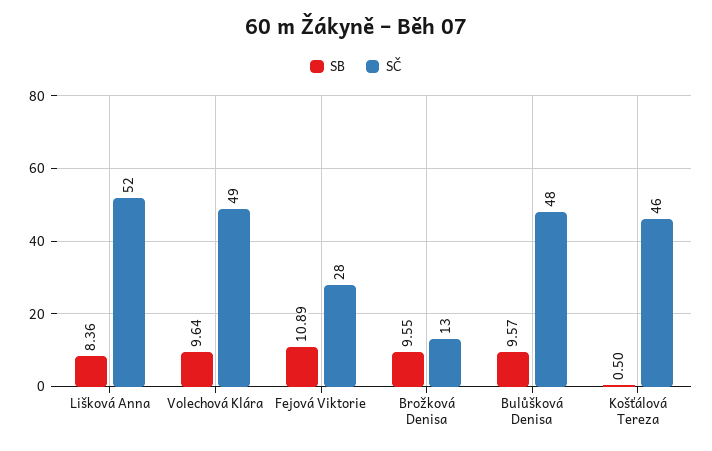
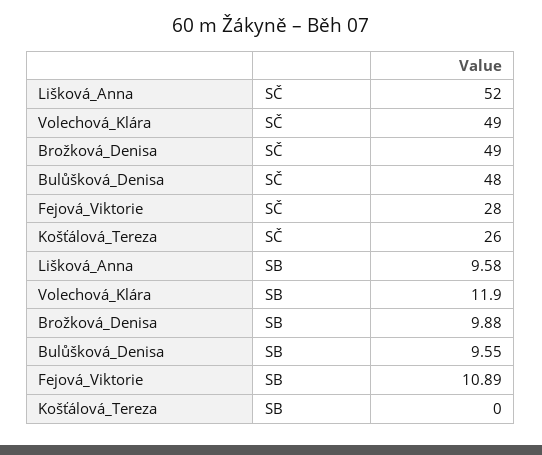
  {
    "SB": {
-     "Lišková Anna": 8.36,
+     "Lišková Anna": 9.58,
-     "Volechová Klára": 9.64,
+     "Volechová Klára": 11.9,
      "Fejová Viktorie": 10.89,
-     "Brožková Denisa": 9.55,
+     "Brožková Denisa": 9.88,
-     "Bulůšková Denisa": 9.57,
+     "Bulůšková Denisa": 9.55,
-     "Košťálová Tereza": 0.5
+     "Košťálová Tereza": 0
    },
    "SČ": {
      "Lišková Anna": 52,
      "Volechová Klára": 49,
      "Fejová Viktorie": 28,
-     "Brožková Denisa": 13,
+     "Brožková Denisa": 49,
      "Bulůšková Denisa": 48,
-     "Košťálová Tereza": 46
+     "Košťálová Tereza": 26
    }
  }

